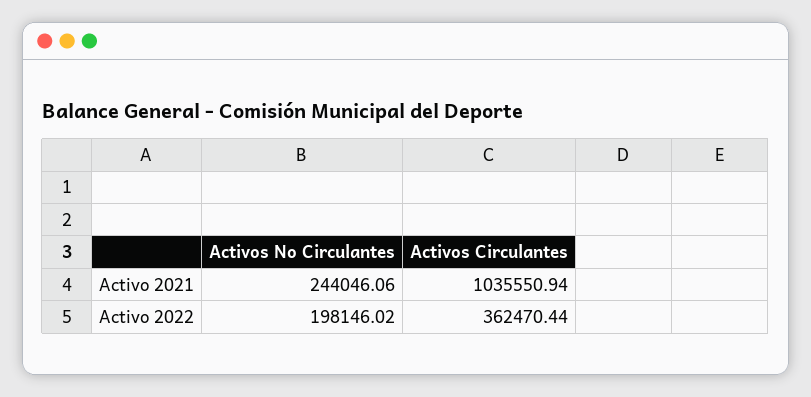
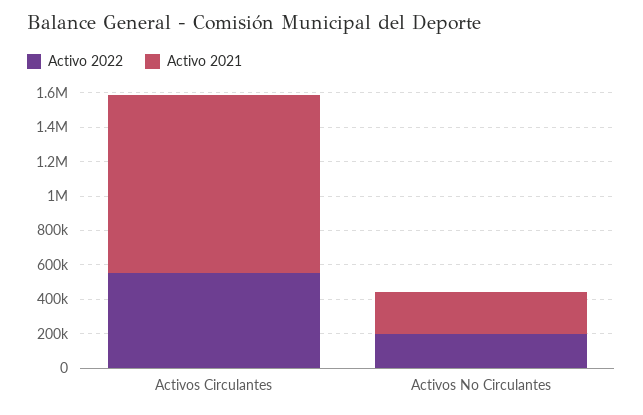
  {
    "Activo 2021": {
      "Activos No Circulantes": 244046.06,
      "Activos Circulantes": 1035550.94
    },
    "Activo 2022": {
      "Activos No Circulantes": 198146.02,
-     "Activos Circulantes": 362470.44
+     "Activos Circulantes": 550000
    }
  }

